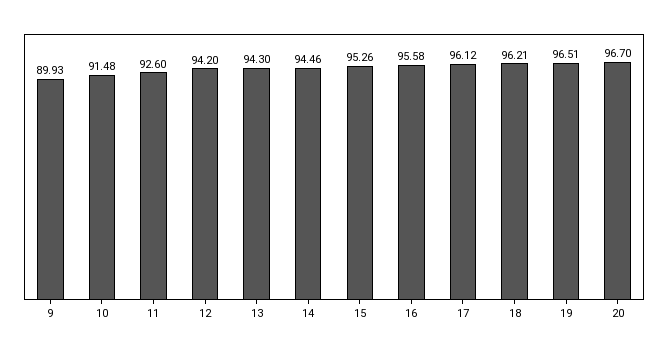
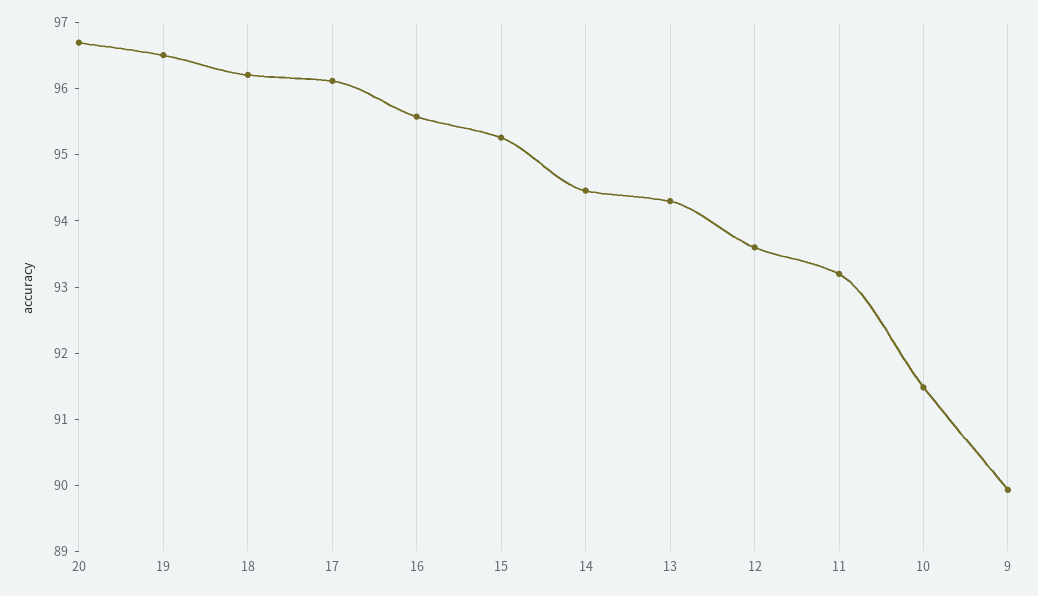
  {
    "9": 89.93,
    "10": 91.48,
-   "11": 92.6,
+   "11": 93.2,
-   "12": 94.2,
+   "12": 93.6,
    "13": 94.3,
    "14": 94.46,
    "15": 95.26,
    "16": 95.58,
    "17": 96.12,
    "18": 96.21,
    "19": 96.51,
    "20": 96.7
  }

